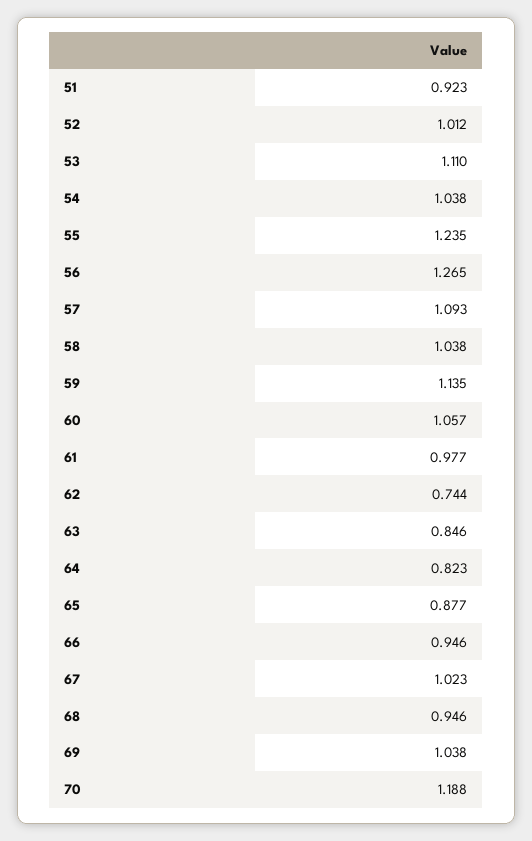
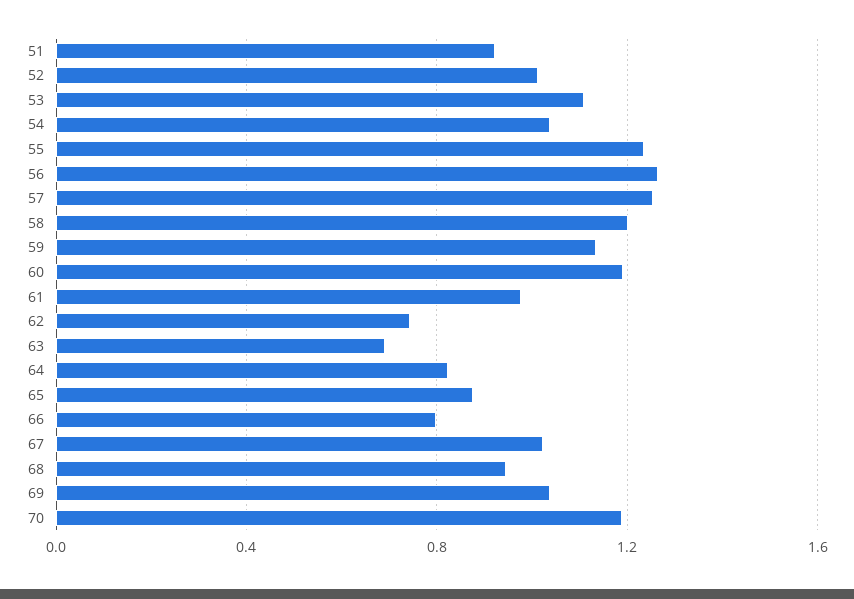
  {
    "51": 0.923,
    "52": 1.012,
    "53": 1.11,
    "54": 1.038,
    "55": 1.235,
    "56": 1.265,
-   "57": 1.093,
+   "57": 1.25,
-   "58": 1.038,
+   "58": 1.2,
    "59": 1.135,
-   "60": 1.057,
+   "60": 1.2,
    "61": 0.977,
    "62": 0.744,
-   "63": 0.846,
+   "63": 0.7,
    "64": 0.823,
    "65": 0.877,
-   "66": 0.946,
+   "66": 0.8,
    "67": 1.023,
    "68": 0.946,
    "69": 1.038,
    "70": 1.188
  }

